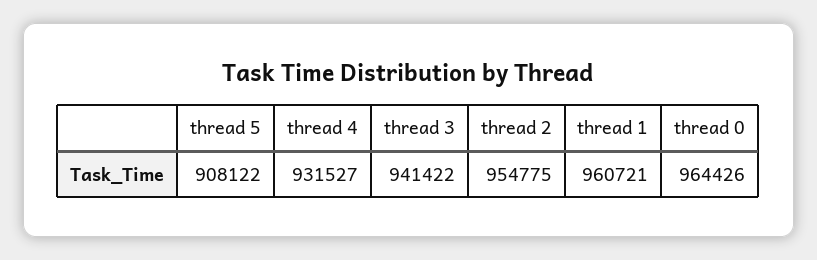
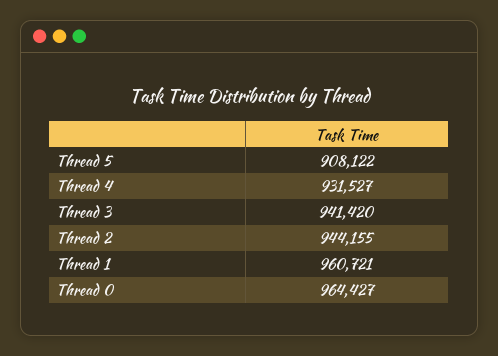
  {
    "thread 5": 908122,
    "thread 4": 931527,
-   "thread 3": 941422,
+   "thread 3": 941420,
-   "thread 2": 954775,
+   "thread 2": 944155,
    "thread 1": 960721,
-   "thread 0": 964426
+   "thread 0": 964427
  }

